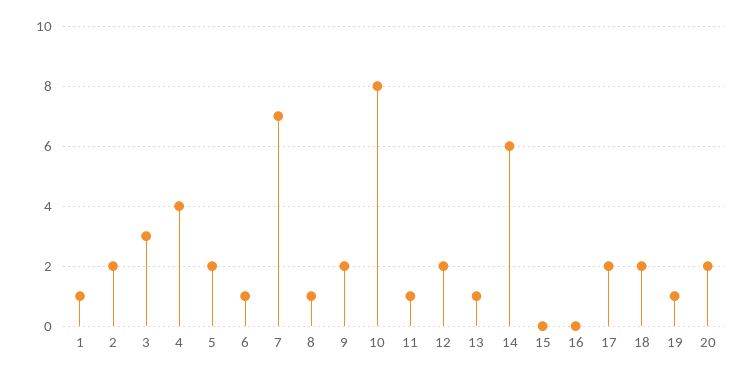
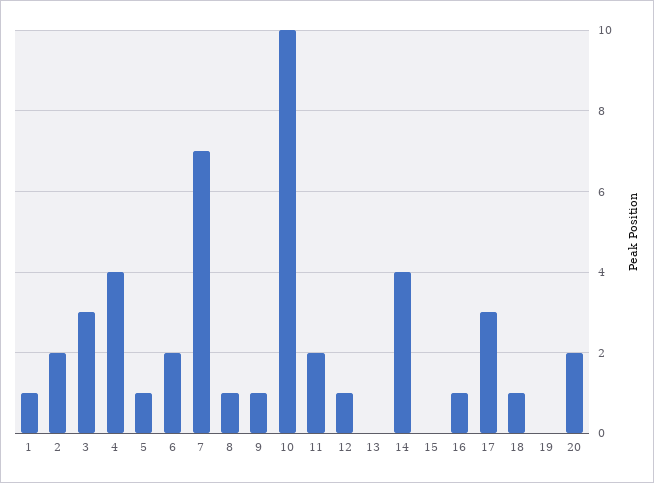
  {
    "1": 1,
    "2": 2,
    "3": 3,
    "4": 4,
-   "5": 2,
+   "5": 1,
-   "6": 1,
+   "6": 2,
    "7": 7,
    "8": 1,
-   "9": 2,
+   "9": 1,
-   "10": 8,
+   "10": 10,
-   "11": 1,
+   "11": 2,
-   "12": 2,
+   "12": 1,
-   "13": 1,
+   "13": 0,
-   "14": 6,
+   "14": 4,
    "15": 0,
-   "16": 0,
+   "16": 1,
-   "17": 2,
+   "17": 3,
-   "18": 2,
+   "18": 1,
-   "19": 1,
+   "19": 0,
    "20": 2
  }

